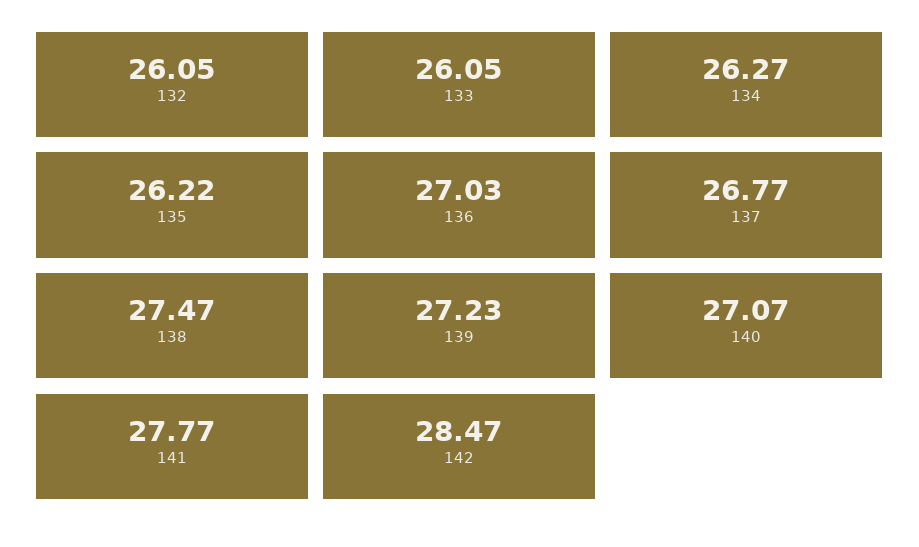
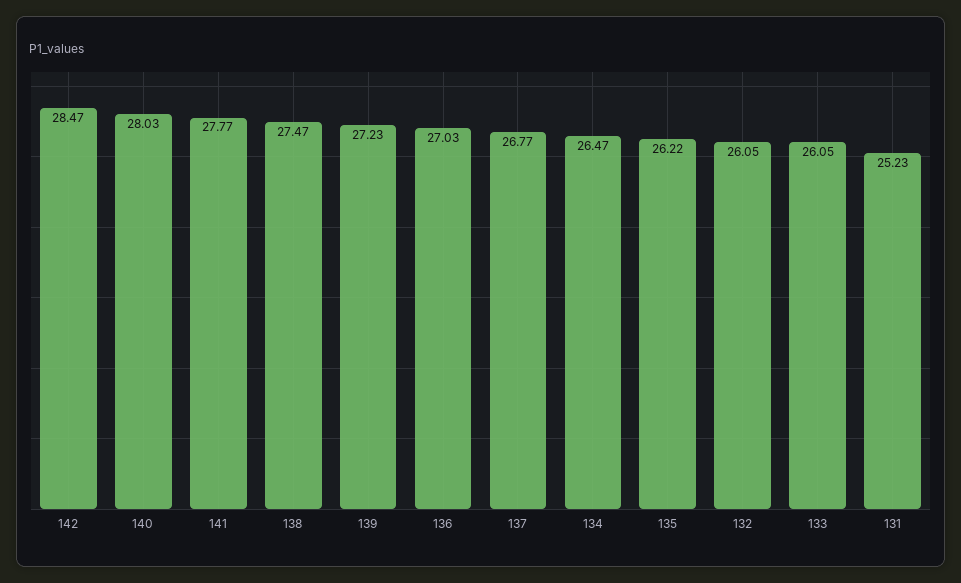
  {
    "132": 26.05,
    "133": 26.05,
-   "134": 26.27,
+   "134": 26.47,
    "135": 26.22,
    "136": 27.03,
    "137": 26.77,
    "138": 27.47,
    "139": 27.23,
-   "140": 27.07,
+   "140": 28.03,
    "141": 27.77,
-   "142": 28.47
+   "142": 28.47,
+   "131": 25.23
  }

